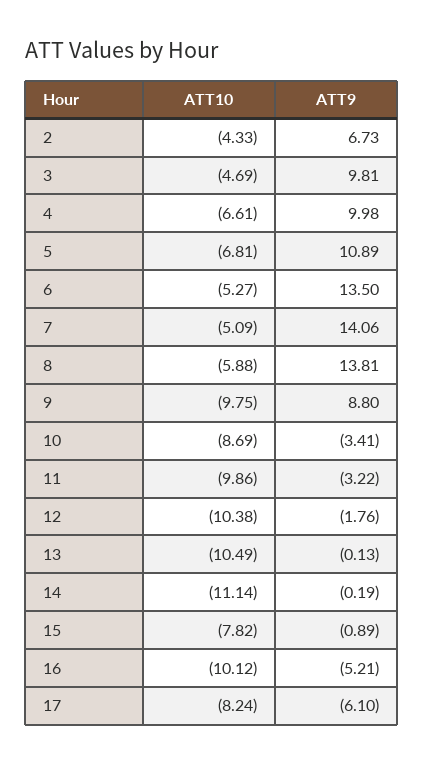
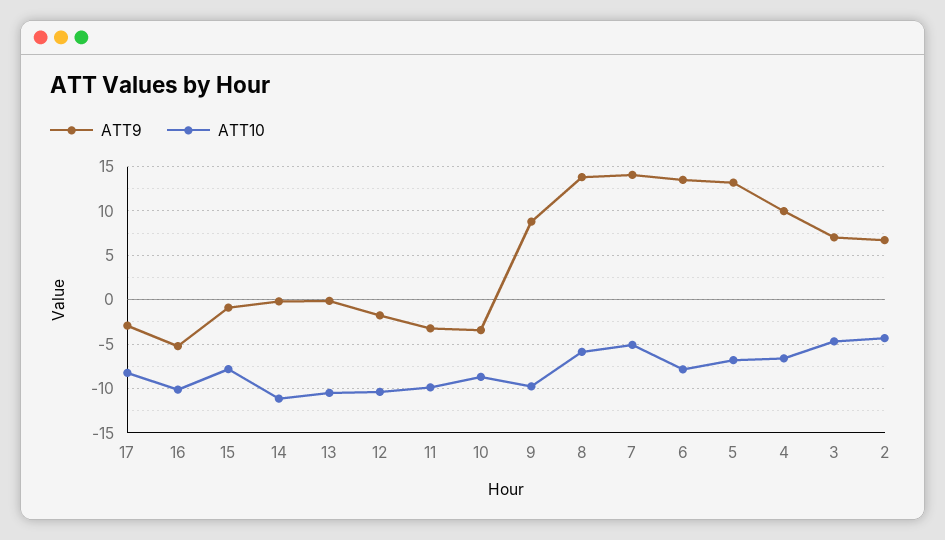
  {
    "ATT10": {
      "2": -4.33,
      "3": -4.69,
      "4": -6.61,
      "5": -6.81,
-     "6": -5.27,
+     "6": -8,
      "7": -5.09,
      "8": -5.88,
      "9": -9.75,
      "10": -8.69,
      "11": -9.86,
      "12": -10.38,
      "13": -10.49,
      "14": -11.14,
      "15": -7.82,
      "16": -10.12,
      "17": -8.24
    },
    "ATT9": {
      "2": 6.73,
-     "3": 9.81,
+     "3": 7,
      "4": 9.98,
-     "5": 10.89,
+     "5": 13,
      "6": 13.5,
      "7": 14.06,
      "8": 13.81,
      "9": 8.8,
      "10": -3.41,
      "11": -3.22,
      "12": -1.76,
      "13": -0.13,
      "14": -0.19,
      "15": -0.89,
      "16": -5.21,
-     "17": -6.1
+     "17": -3
    }
  }

